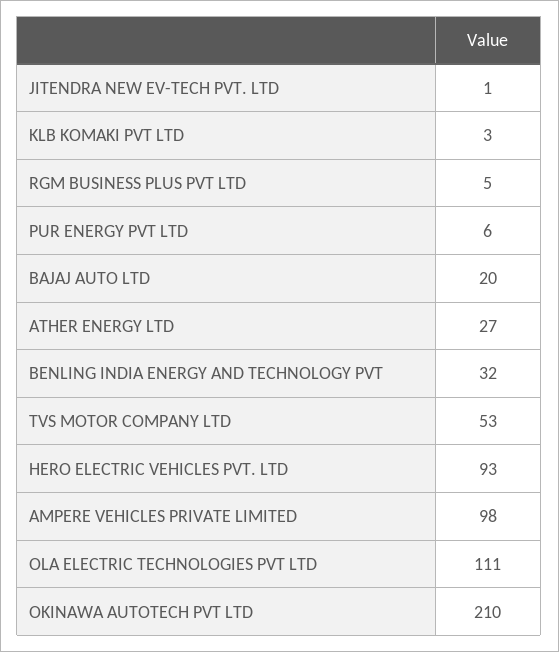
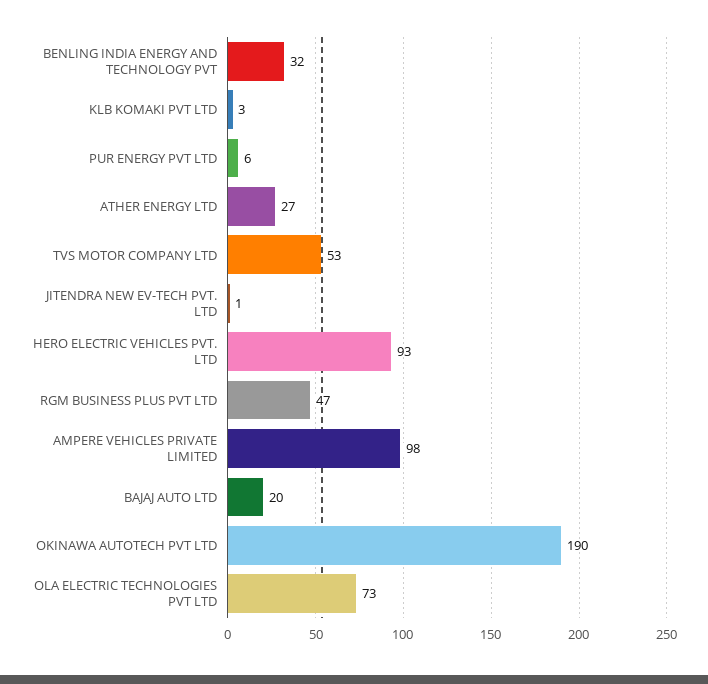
  {
    "JITENDRA NEW EV-TECH PVT. LTD": 1,
    "KLB KOMAKI PVT LTD": 3,
-   "RGM BUSINESS PLUS PVT LTD": 5,
+   "RGM BUSINESS PLUS PVT LTD": 47,
    "PUR ENERGY PVT LTD": 6,
    "BAJAJ AUTO LTD": 20,
    "ATHER ENERGY LTD": 27,
    "BENLING INDIA ENERGY AND TECHNOLOGY PVT": 32,
    "TVS MOTOR COMPANY LTD": 53,
    "HERO ELECTRIC VEHICLES PVT. LTD": 93,
    "AMPERE VEHICLES PRIVATE LIMITED": 98,
-   "OLA ELECTRIC TECHNOLOGIES PVT LTD": 111,
+   "OLA ELECTRIC TECHNOLOGIES PVT LTD": 73,
-   "OKINAWA AUTOTECH PVT LTD": 210
+   "OKINAWA AUTOTECH PVT LTD": 190
  }

